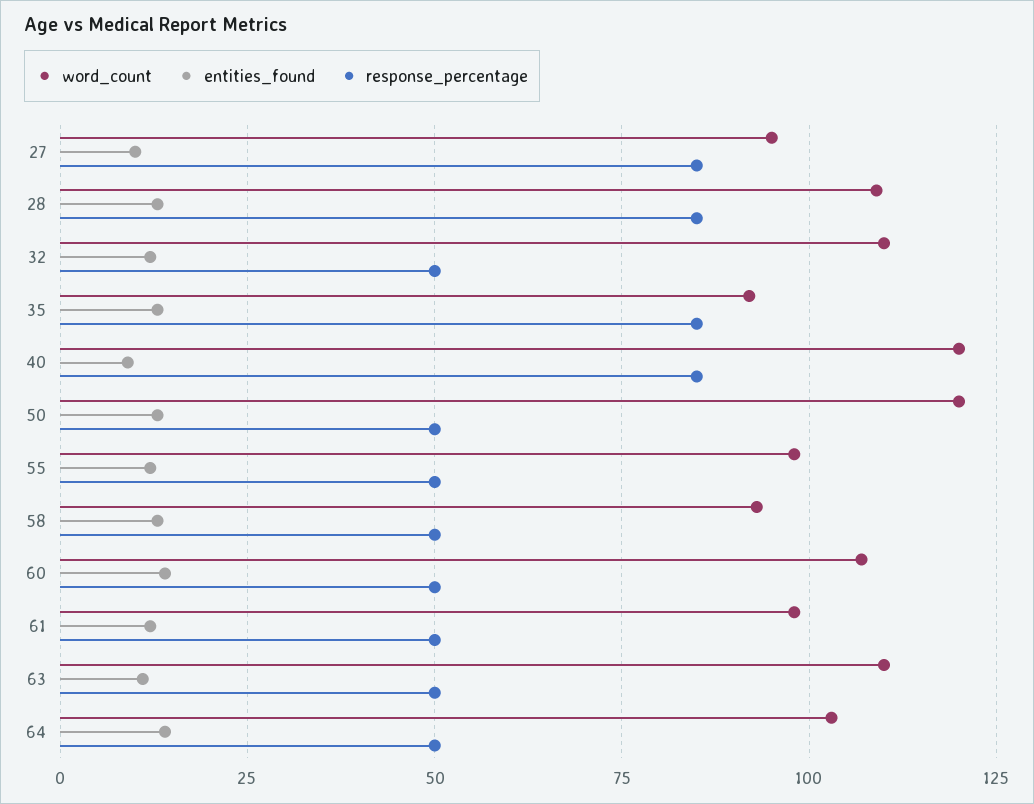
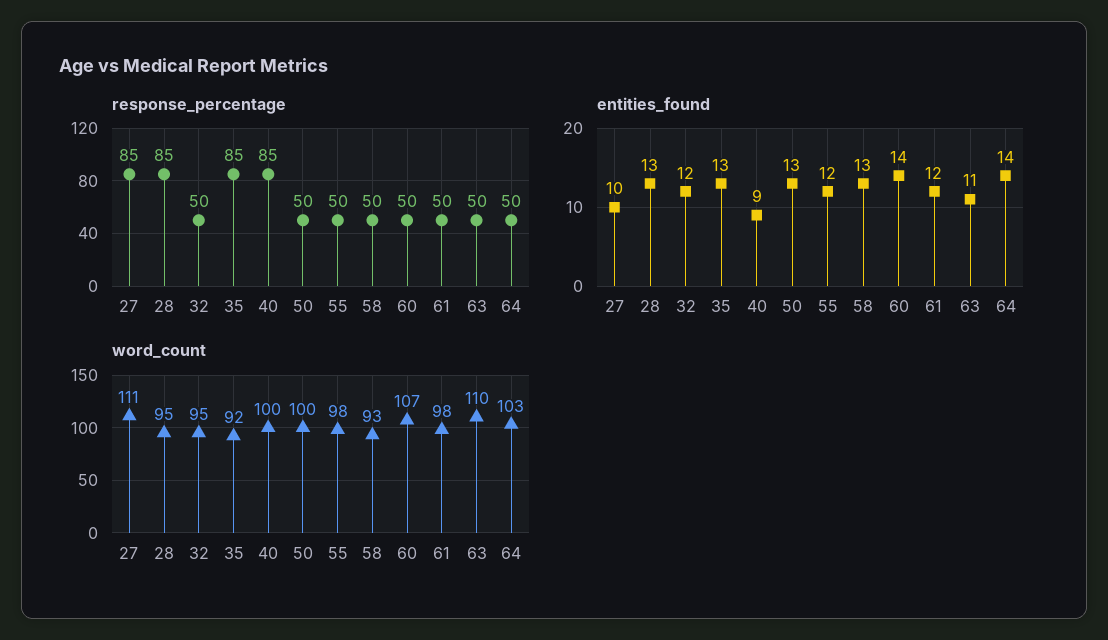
  {
    "word_count": {
-     "27": 95,
+     "27": 111,
-     "28": 110,
+     "28": 95,
-     "32": 110,
+     "32": 95,
      "35": 92,
-     "40": 120,
+     "40": 100,
-     "50": 120,
+     "50": 100,
      "55": 98,
      "58": 93,
      "60": 107,
      "61": 98,
      "63": 110,
      "64": 103
    },
    "entities_found": {
      "27": 10,
      "28": 13,
      "32": 12,
      "35": 13,
      "40": 9,
      "50": 13,
      "55": 12,
      "58": 13,
      "60": 14,
      "61": 12,
      "63": 11,
      "64": 14
    },
    "response_percentage": {
      "27": 85,
      "28": 85,
      "32": 50,
      "35": 85,
      "40": 85,
      "50": 50,
      "55": 50,
      "58": 50,
      "60": 50,
      "61": 50,
      "63": 50,
      "64": 50
    }
  }

